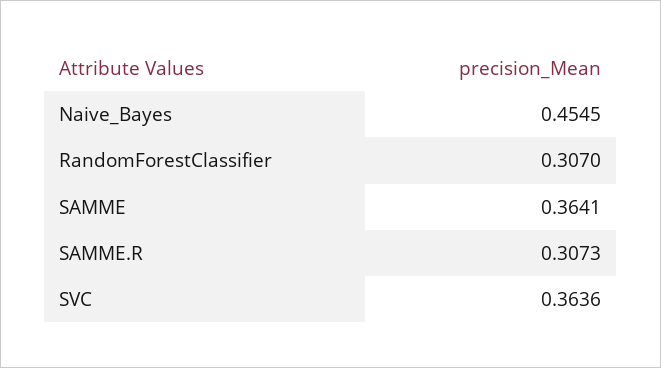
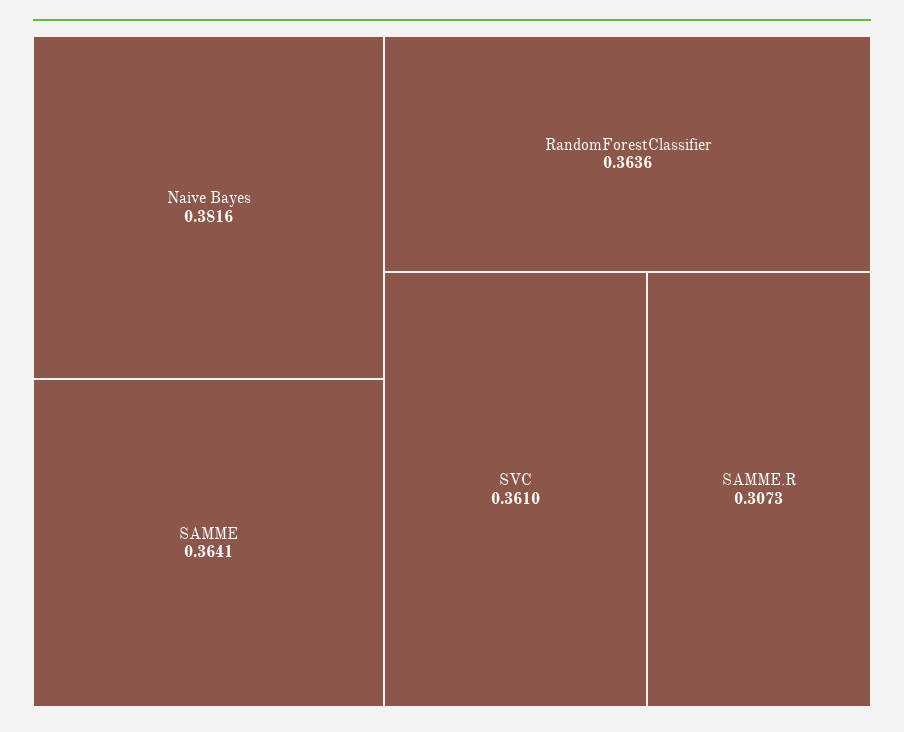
  {
-   "Naive_Bayes": 0.4545,
+   "Naive_Bayes": 0.3816,
-   "RandomForestClassifier": 0.307,
+   "RandomForestClassifier": 0.3636,
    "SAMME": 0.3641,
    "SAMME.R": 0.3073,
-   "SVC": 0.3636
+   "SVC": 0.361
  }

